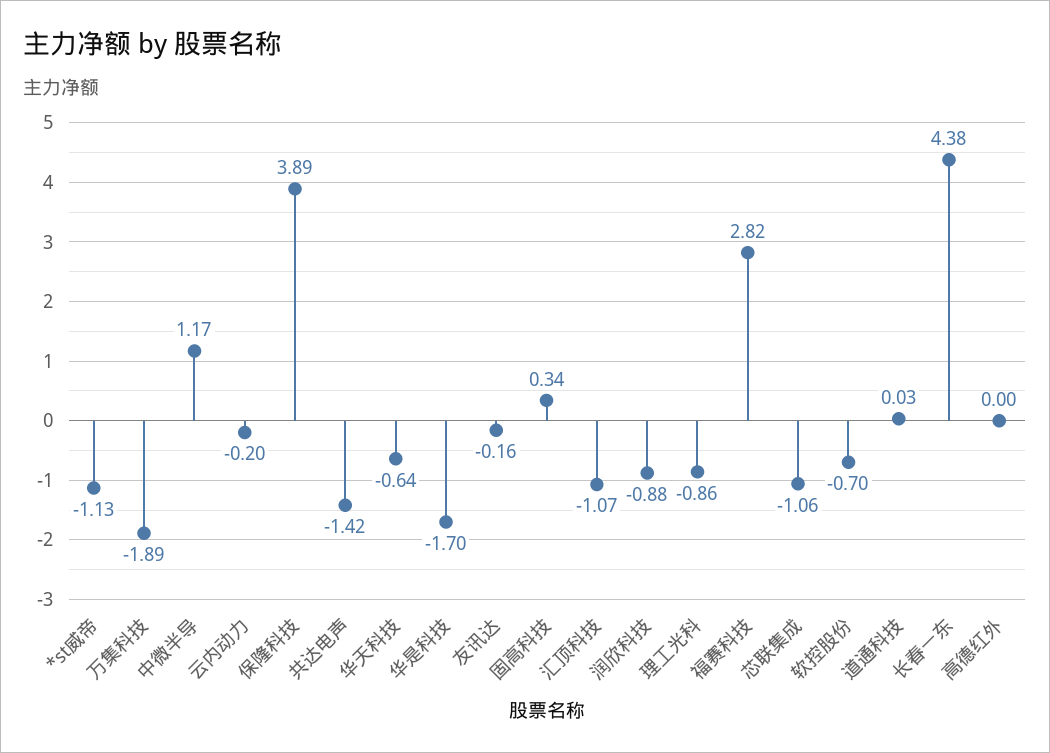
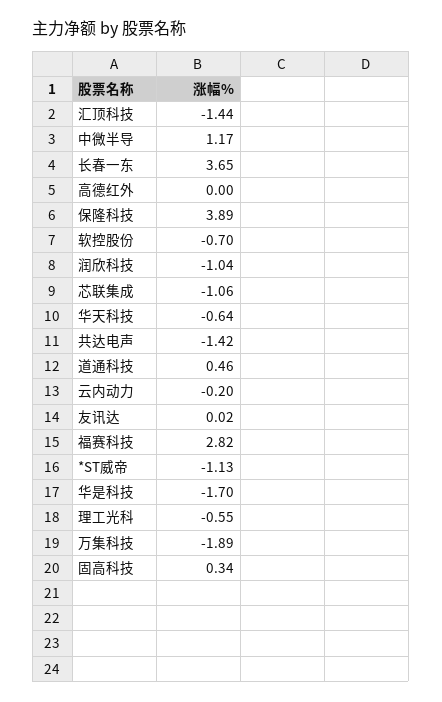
  {
    "*st威帝": -1.13,
    "万集科技": -1.89,
    "中微半导": 1.17,
    "云内动力": -0.2,
    "保隆科技": 3.89,
    "共达电声": -1.42,
    "华天科技": -0.64,
    "华是科技": -1.7,
-   "友讯达": -0.16,
+   "友讯达": 0.02,
    "固高科技": 0.34,
-   "汇顶科技": -1.07,
+   "汇顶科技": -1.44,
-   "润欣科技": -0.88,
+   "润欣科技": -1.04,
-   "理工光科": -0.86,
+   "理工光科": -0.55,
    "福赛科技": 2.82,
    "芯联集成": -1.06,
    "软控股份": -0.7,
-   "道通科技": 0.03,
+   "道通科技": 0.46,
-   "长春一东": 4.38,
+   "长春一东": 3.65,
    "高德红外": 0
  }

